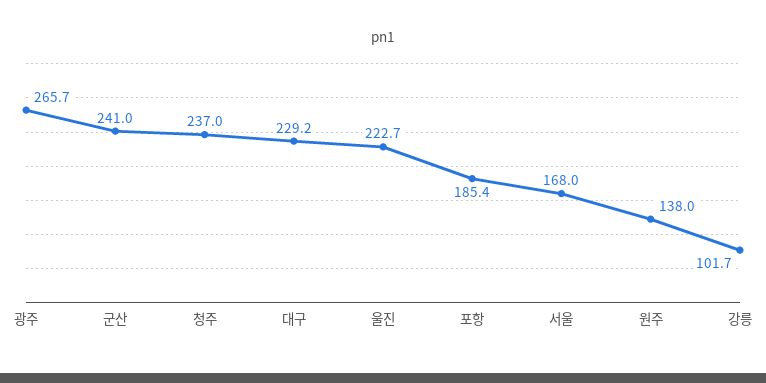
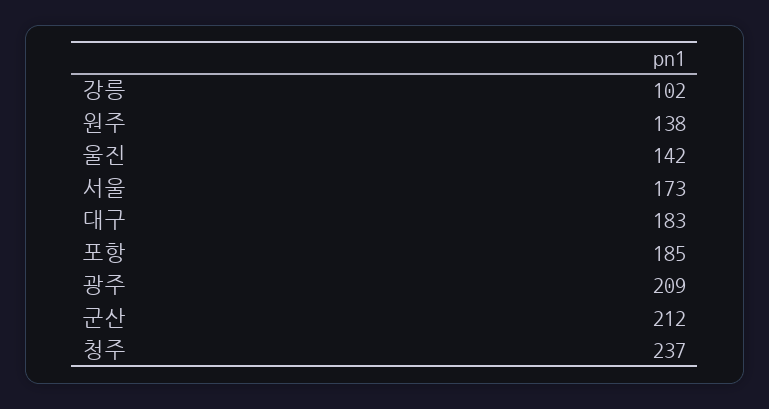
  {
-   "광주": 265.7,
+   "광주": 209,
-   "군산": 241,
+   "군산": 212,
    "청주": 237,
-   "대구": 229.2,
+   "대구": 183,
-   "울진": 222.7,
+   "울진": 142,
    "포항": 185.4,
-   "서울": 168,
+   "서울": 173,
    "원주": 138,
    "강릉": 101.7
  }

